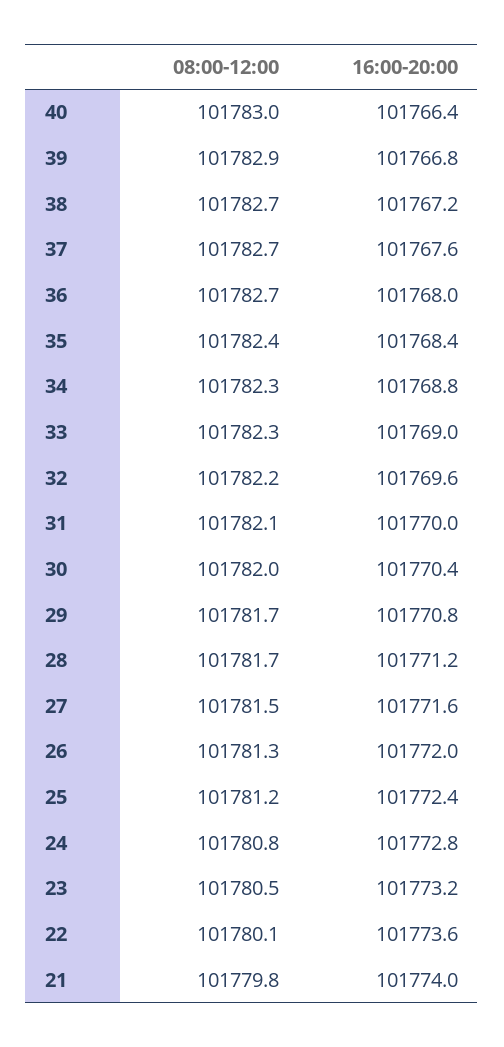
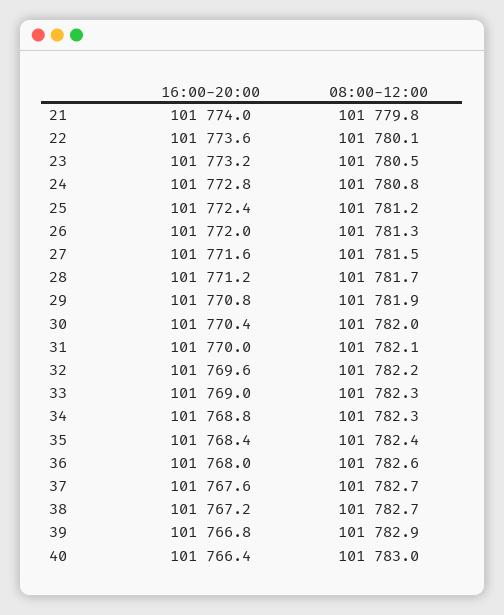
  {
    "08:00-12:00": {
      "40": 101783,
      "39": 101782.9,
      "38": 101782.7,
      "37": 101782.7,
-     "36": 101782.7,
+     "36": 101782.6,
      "35": 101782.4,
      "34": 101782.3,
      "33": 101782.3,
      "32": 101782.2,
      "31": 101782.1,
      "30": 101782,
-     "29": 101781.7,
+     "29": 101781.9,
      "28": 101781.7,
      "27": 101781.5,
      "26": 101781.3,
      "25": 101781.2,
      "24": 101780.8,
      "23": 101780.5,
      "22": 101780.1,
      "21": 101779.8
    },
    "16:00-20:00": {
      "40": 101766.4,
      "39": 101766.8,
      "38": 101767.2,
      "37": 101767.6,
      "36": 101768,
      "35": 101768.4,
      "34": 101768.8,
      "33": 101769,
      "32": 101769.6,
      "31": 101770,
      "30": 101770.4,
      "29": 101770.8,
      "28": 101771.2,
      "27": 101771.6,
      "26": 101772,
      "25": 101772.4,
      "24": 101772.8,
      "23": 101773.2,
      "22": 101773.6,
      "21": 101774
    }
  }

